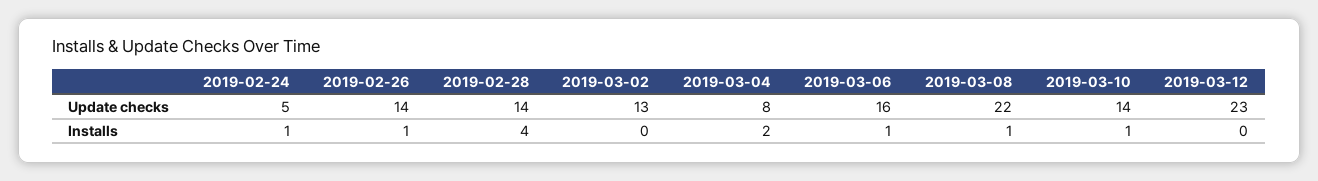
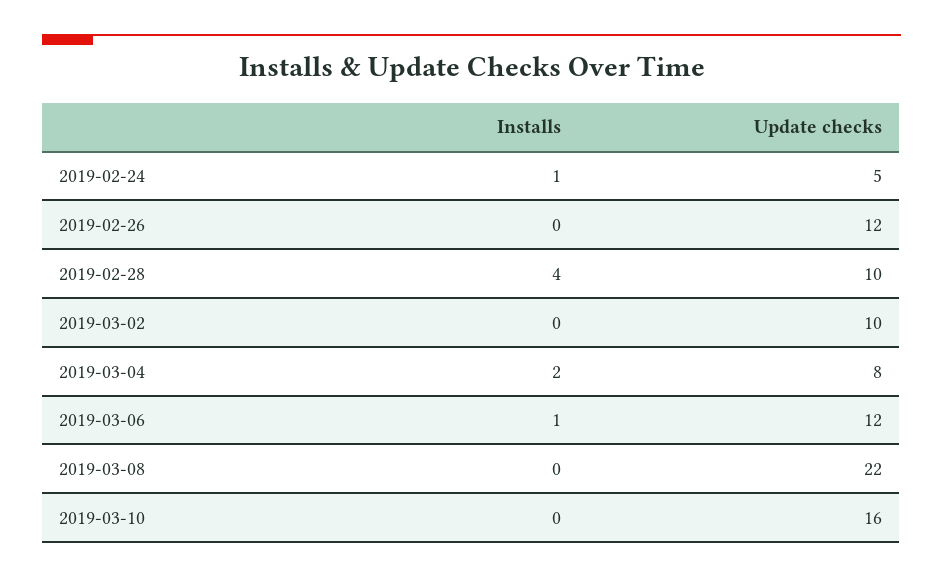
  {
    "2019-02-24": {
      "Update checks": 5,
      "Installs": 1
    },
    "2019-02-26": {
-     "Update checks": 14,
+     "Update checks": 12,
-     "Installs": 1
+     "Installs": 0
    },
    "2019-02-28": {
-     "Update checks": 14,
+     "Update checks": 10,
      "Installs": 4
    },
    "2019-03-02": {
-     "Update checks": 13,
+     "Update checks": 10,
      "Installs": 0
    },
    "2019-03-04": {
      "Update checks": 8,
      "Installs": 2
    },
    "2019-03-06": {
-     "Update checks": 16,
+     "Update checks": 12,
      "Installs": 1
    },
    "2019-03-08": {
      "Update checks": 22,
-     "Installs": 1
+     "Installs": 0
    },
    "2019-03-10": {
-     "Update checks": 14,
+     "Update checks": 16,
-     "Installs": 1
+     "Installs": 0
-   },
+   }
-   "2019-03-12": {
-     "Update checks": 23,
-     "Installs": 0
-   }
  }

